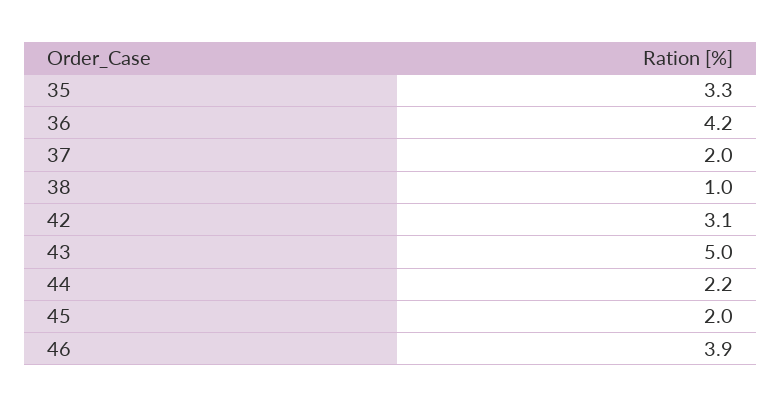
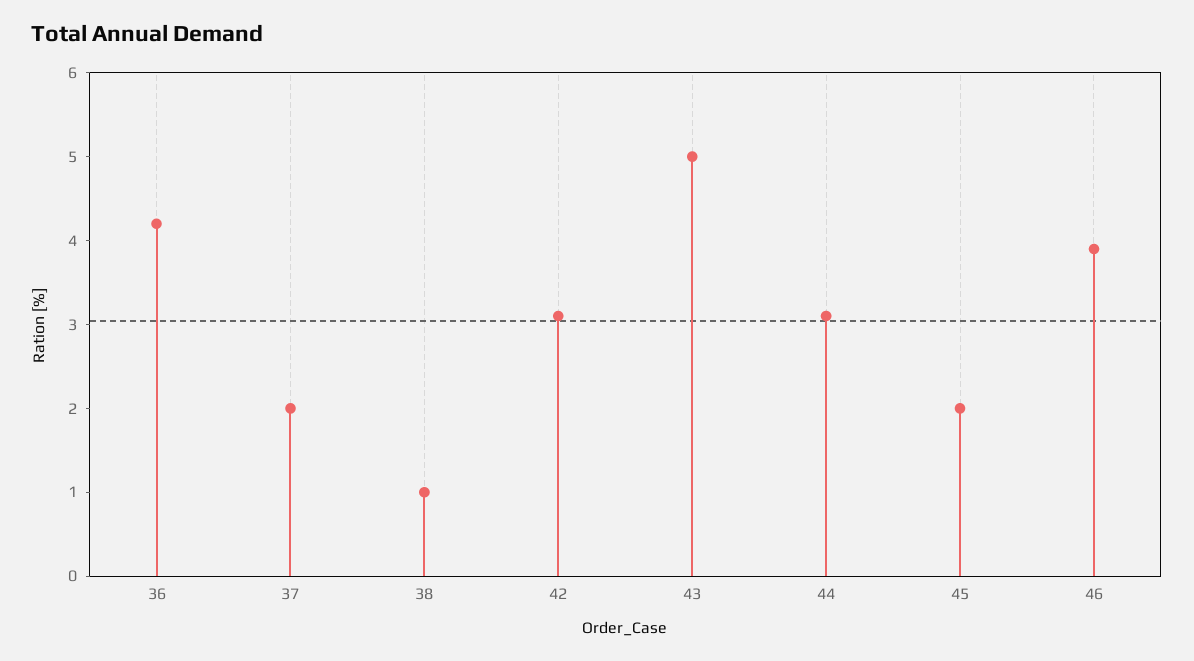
  {
-   "35": 3.3,
    "36": 4.2,
    "37": 2,
    "38": 1,
    "42": 3.1,
    "43": 5,
-   "44": 2.2,
+   "44": 3.1,
    "45": 2,
    "46": 3.9
  }

